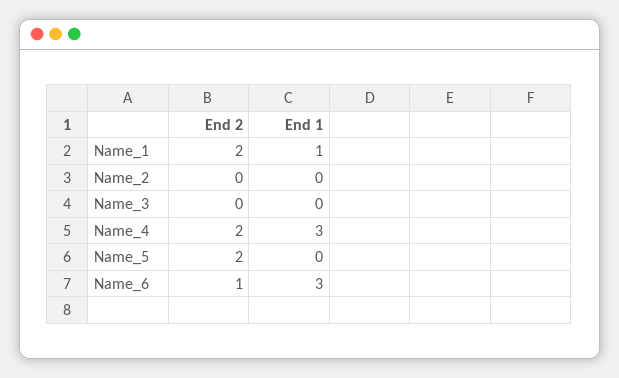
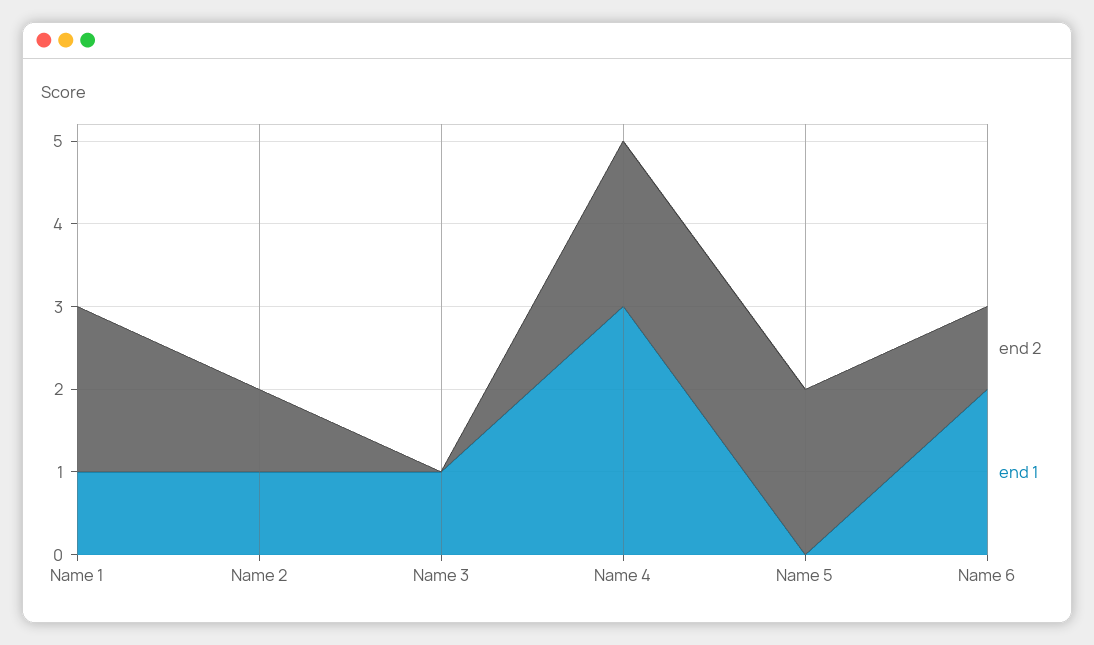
  {
    "End 2": {
      "Name_1": 2,
-     "Name_2": 0,
+     "Name_2": 1,
      "Name_3": 0,
      "Name_4": 2,
      "Name_5": 2,
      "Name_6": 1
    },
    "End 1": {
      "Name_1": 1,
-     "Name_2": 0,
+     "Name_2": 1,
-     "Name_3": 0,
+     "Name_3": 1,
      "Name_4": 3,
      "Name_5": 0,
-     "Name_6": 3
+     "Name_6": 2
    }
  }

